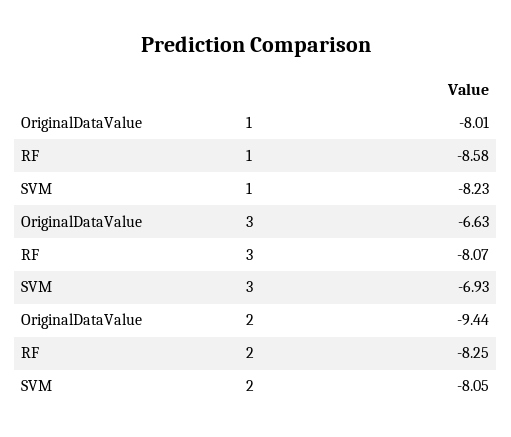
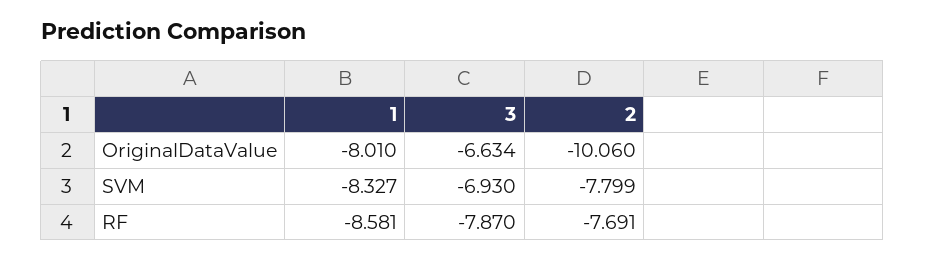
  {
    "OriginalDataValue": {
      "1": -8.01,
      "3": -6.634,
-     "2": -9.44
+     "2": -10.06
    },
    "RF": {
      "1": -8.581,
-     "3": -8.07,
+     "3": -7.87,
-     "2": -8.25
+     "2": -7.691
    },
    "SVM": {
-     "1": -8.23,
+     "1": -8.327,
      "3": -6.93,
-     "2": -8.05
+     "2": -7.799
    }
  }

